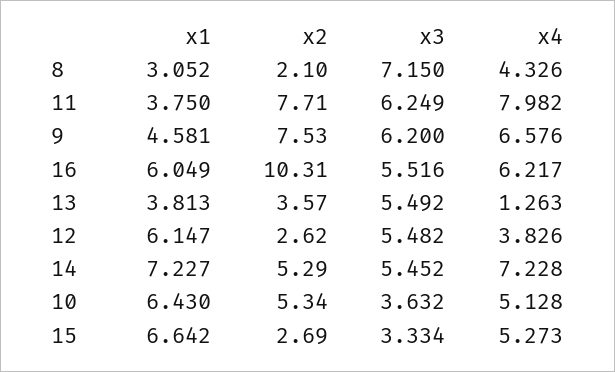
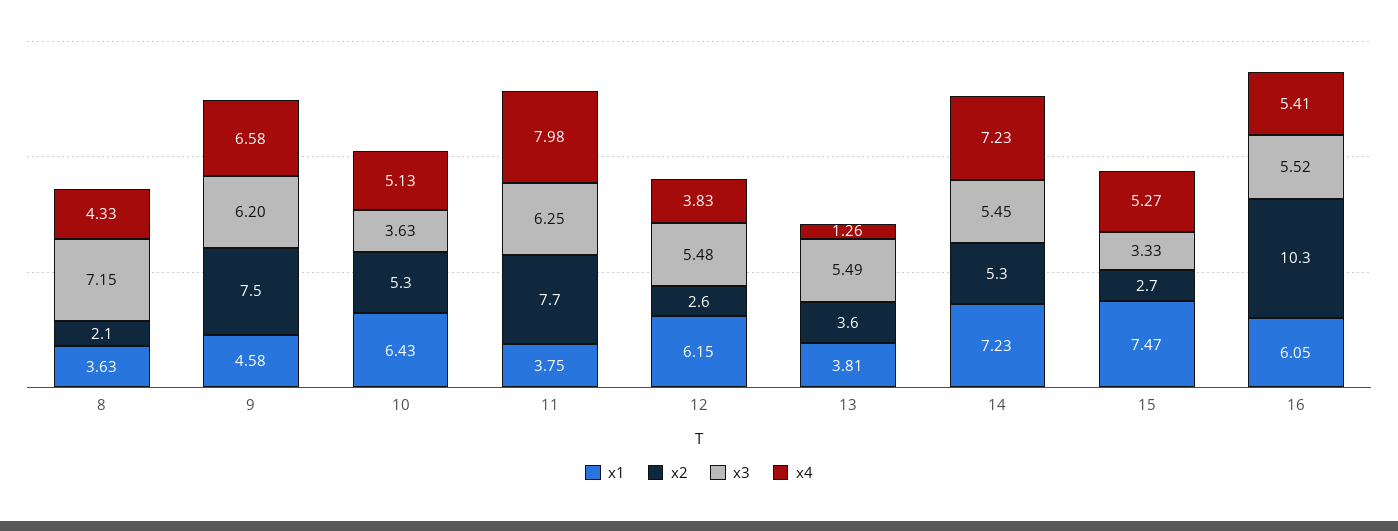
  {
    "x1": {
-     "8": 3.052,
+     "8": 3.63,
      "11": 3.75,
      "9": 4.581,
      "16": 6.049,
      "13": 3.813,
      "12": 6.147,
      "14": 7.227,
      "10": 6.43,
-     "15": 6.642
+     "15": 7.47
    },
    "x2": {
      "8": 2.1,
      "11": 7.71,
      "9": 7.53,
      "16": 10.31,
      "13": 3.57,
      "12": 2.62,
      "14": 5.29,
      "10": 5.34,
      "15": 2.69
    },
    "x3": {
      "8": 7.15,
      "11": 6.249,
      "9": 6.2,
      "16": 5.516,
      "13": 5.492,
      "12": 5.482,
      "14": 5.452,
      "10": 3.632,
      "15": 3.334
    },
    "x4": {
      "8": 4.326,
      "11": 7.982,
      "9": 6.576,
-     "16": 6.217,
+     "16": 5.41,
      "13": 1.263,
      "12": 3.826,
      "14": 7.228,
      "10": 5.128,
      "15": 5.273
    }
  }

